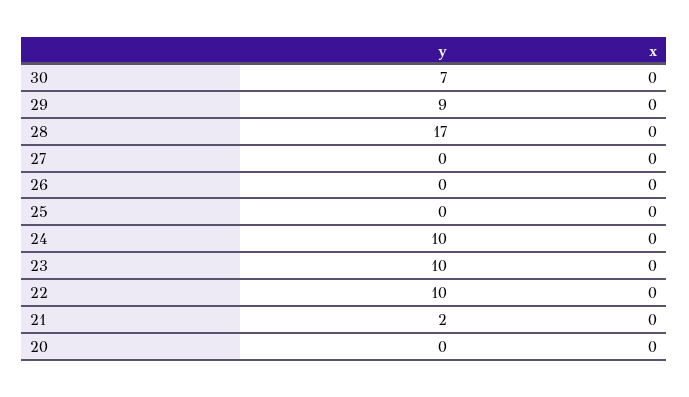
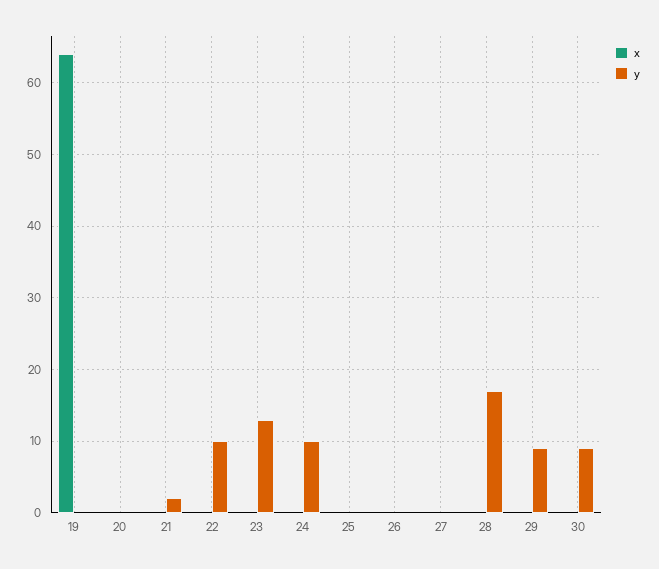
  {
    "y": {
-     "30": 7,
+     "30": 9,
      "29": 9,
      "28": 17,
      "27": 0,
      "26": 0,
      "25": 0,
      "24": 10,
-     "23": 10,
+     "23": 13,
      "22": 10,
      "21": 2,
-     "20": 0
+     "20": 0,
+     "19": 0
    },
    "x": {
      "30": 0,
      "29": 0,
      "28": 0,
      "27": 0,
      "26": 0,
      "25": 0,
      "24": 0,
      "23": 0,
      "22": 0,
      "21": 0,
-     "20": 0
+     "20": 0,
+     "19": 64
    }
  }

